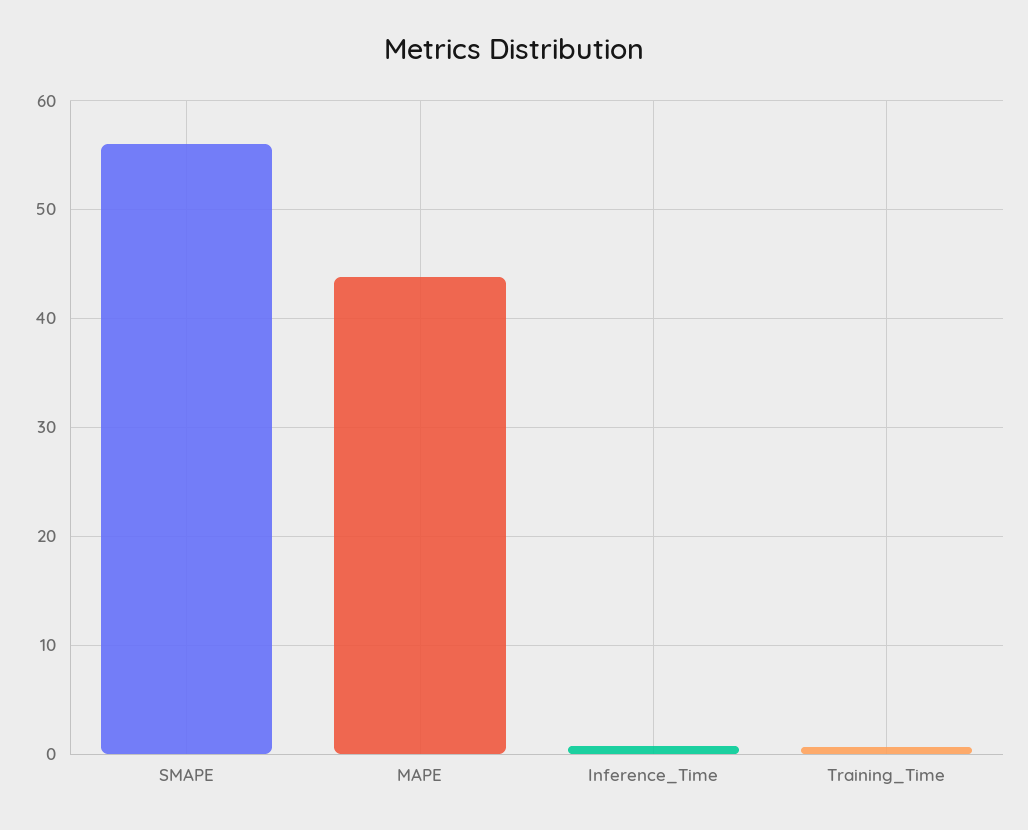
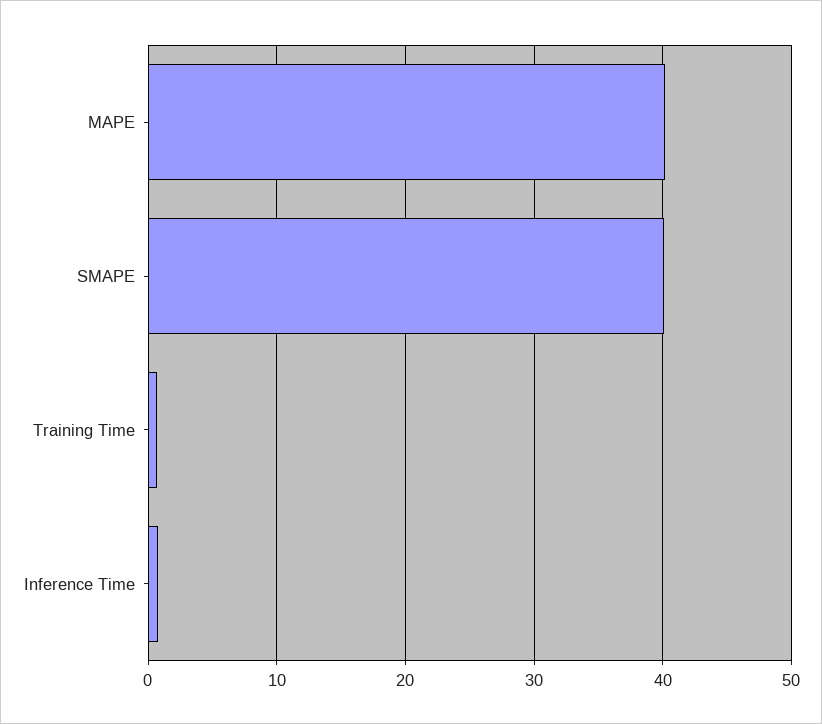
  {
-   "SMAPE": 56,
+   "SMAPE": 40,
-   "MAPE": 44,
+   "MAPE": 40,
    "Inference_Time": 1,
    "Training_Time": 1
  }

